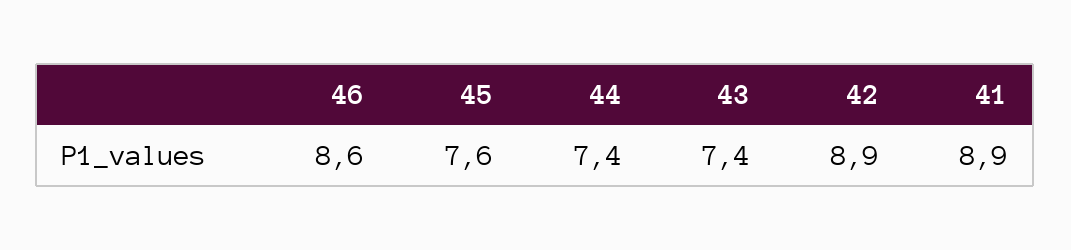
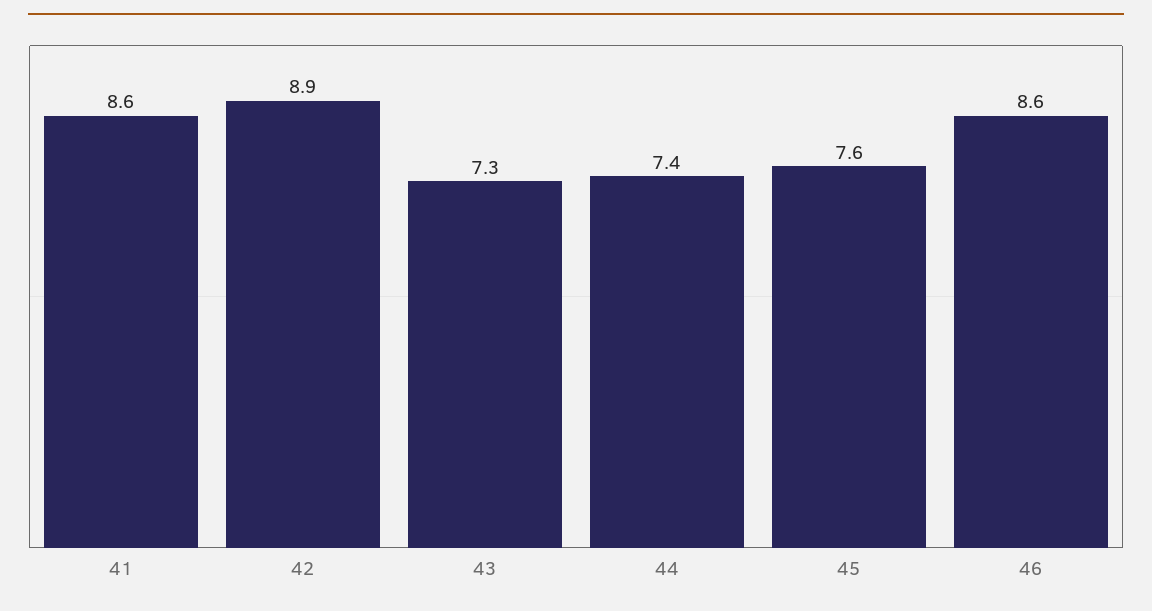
  {
    "46": 8.6,
    "45": 7.6,
    "44": 7.4,
-   "43": 7.4,
+   "43": 7.3,
    "42": 8.9,
-   "41": 8.9
+   "41": 8.6
  }

